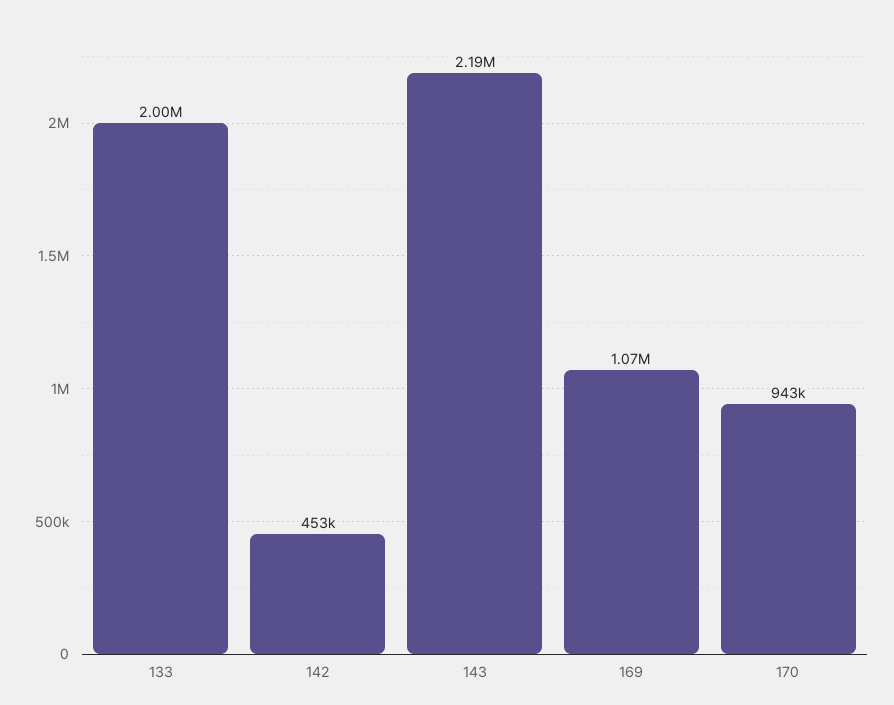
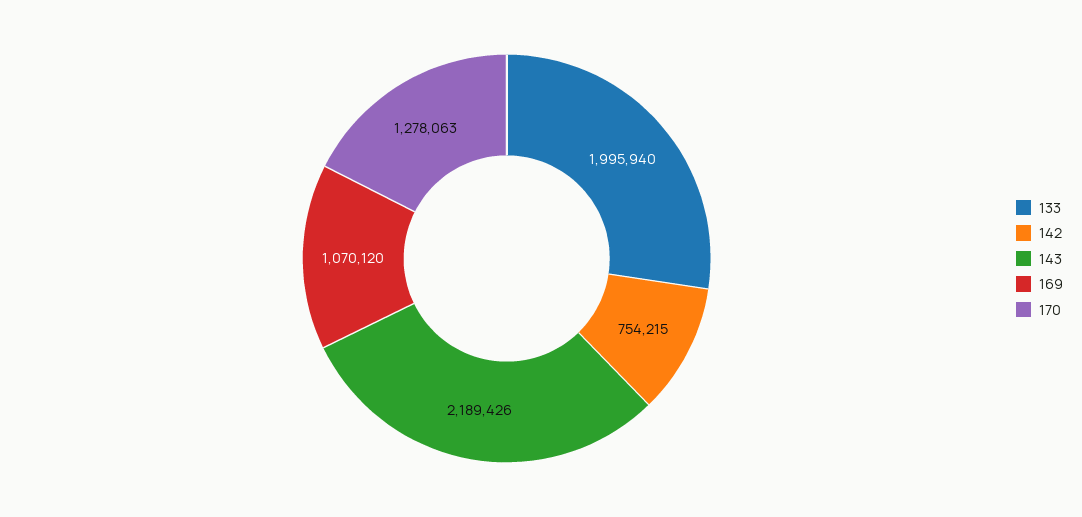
  {
    "133": 1995940,
-   "142": 453000,
+   "142": 754215,
    "143": 2189426,
    "169": 1070120,
-   "170": 943000
+   "170": 1278063
  }

